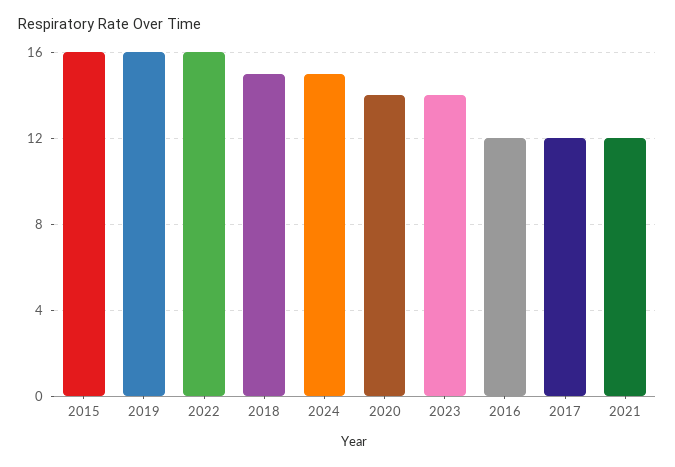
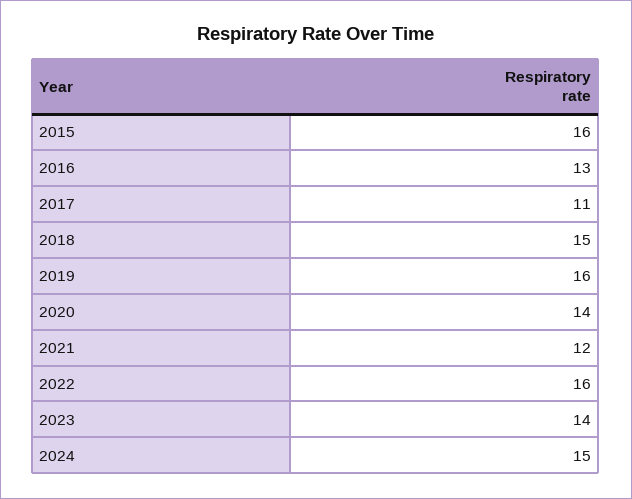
  {
    "2015": 16,
    "2019": 16,
    "2022": 16,
    "2018": 15,
    "2024": 15,
    "2020": 14,
    "2023": 14,
-   "2016": 12,
+   "2016": 13,
-   "2017": 12,
+   "2017": 11,
    "2021": 12
  }

